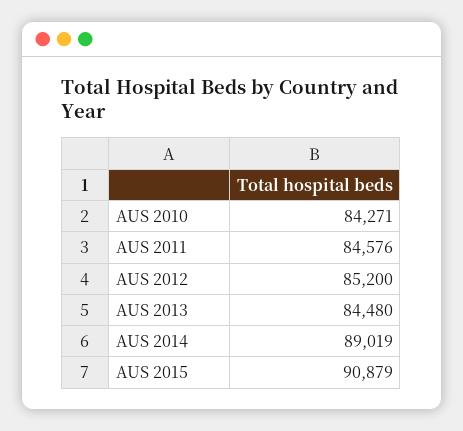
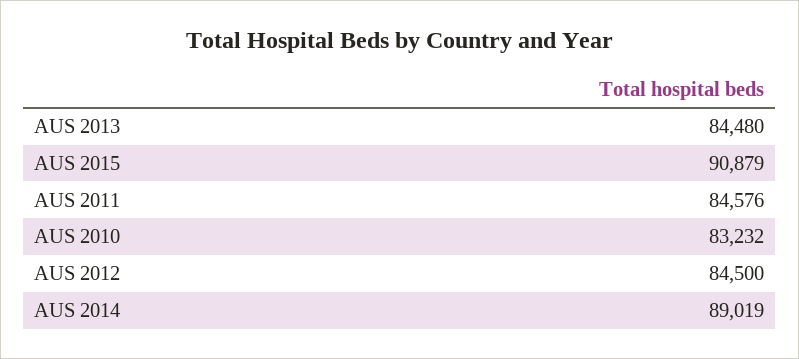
  {
-   "AUS 2010": 84271,
+   "AUS 2010": 83232,
    "AUS 2011": 84576,
-   "AUS 2012": 85200,
+   "AUS 2012": 84500,
    "AUS 2013": 84480,
    "AUS 2014": 89019,
    "AUS 2015": 90879
  }

